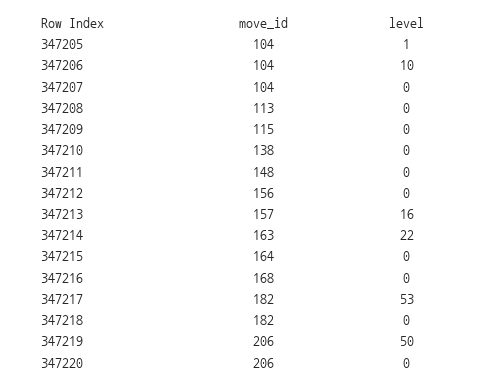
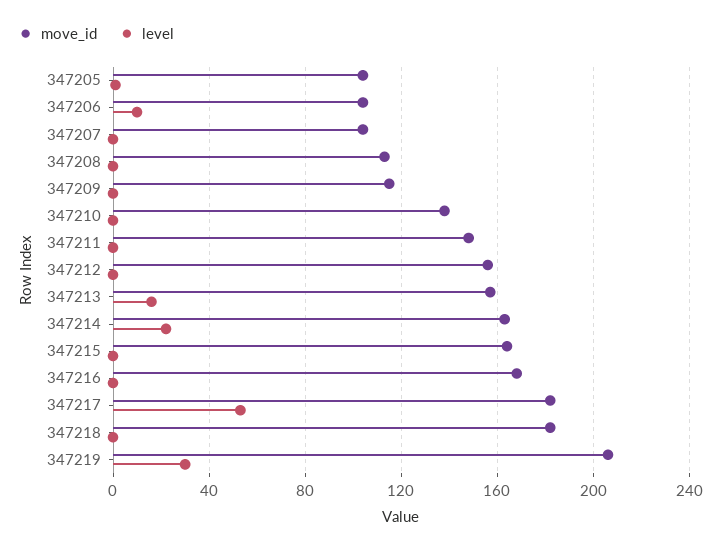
  {
    "move_id": {
      "347205": 104,
      "347206": 104,
      "347207": 104,
      "347208": 113,
      "347209": 115,
      "347210": 138,
      "347211": 148,
      "347212": 156,
      "347213": 157,
      "347214": 163,
      "347215": 164,
      "347216": 168,
      "347217": 182,
      "347218": 182,
-     "347219": 206,
+     "347219": 206
-     "347220": 206
    },
    "level": {
      "347205": 1,
      "347206": 10,
      "347207": 0,
      "347208": 0,
      "347209": 0,
      "347210": 0,
      "347211": 0,
      "347212": 0,
      "347213": 16,
      "347214": 22,
      "347215": 0,
      "347216": 0,
      "347217": 53,
      "347218": 0,
-     "347219": 50,
+     "347219": 30
-     "347220": 0
    }
  }

